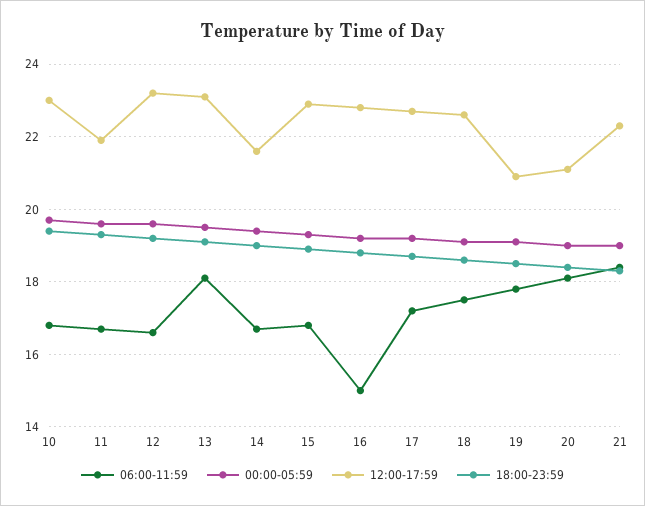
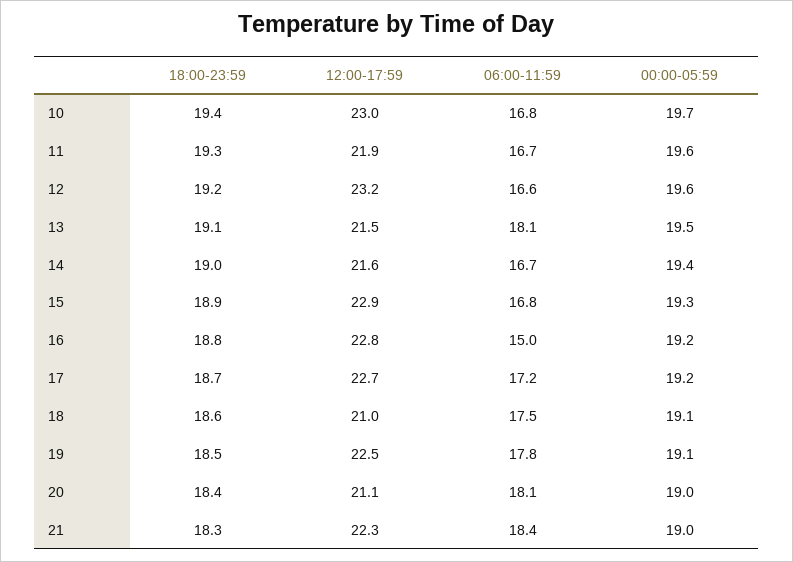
  {
    "06:00-11:59": {
      "10": 16.8,
      "11": 16.7,
      "12": 16.6,
      "13": 18.1,
      "14": 16.7,
      "15": 16.8,
      "16": 15,
      "17": 17.2,
      "18": 17.5,
      "19": 17.8,
      "20": 18.1,
      "21": 18.4
    },
    "00:00-05:59": {
      "10": 19.7,
      "11": 19.6,
      "12": 19.6,
      "13": 19.5,
      "14": 19.4,
      "15": 19.3,
      "16": 19.2,
      "17": 19.2,
      "18": 19.1,
      "19": 19.1,
      "20": 19,
      "21": 19
    },
    "12:00-17:59": {
      "10": 23,
      "11": 21.9,
      "12": 23.2,
-     "13": 23,
+     "13": 21.5,
      "14": 21.6,
      "15": 22.9,
      "16": 22.8,
      "17": 22.7,
-     "18": 22.5,
+     "18": 21,
-     "19": 21,
+     "19": 22.5,
      "20": 21.1,
      "21": 22.3
    },
    "18:00-23:59": {
      "10": 19.4,
      "11": 19.3,
      "12": 19.2,
      "13": 19.1,
      "14": 19,
      "15": 18.9,
      "16": 18.8,
      "17": 18.7,
      "18": 18.6,
      "19": 18.5,
      "20": 18.4,
      "21": 18.3
    }
  }

